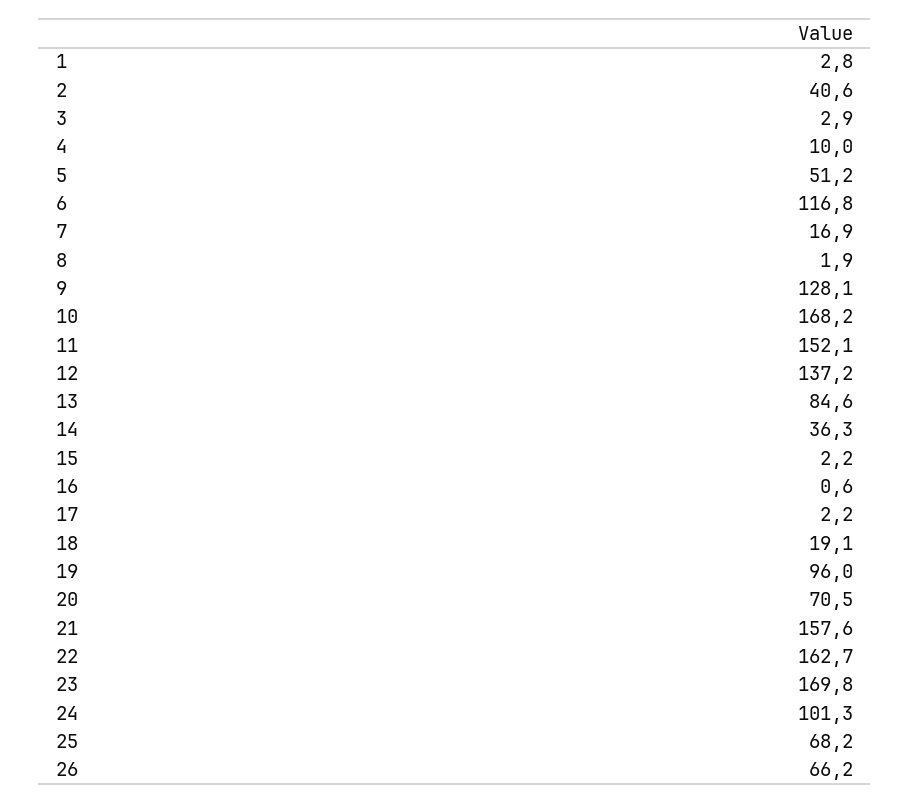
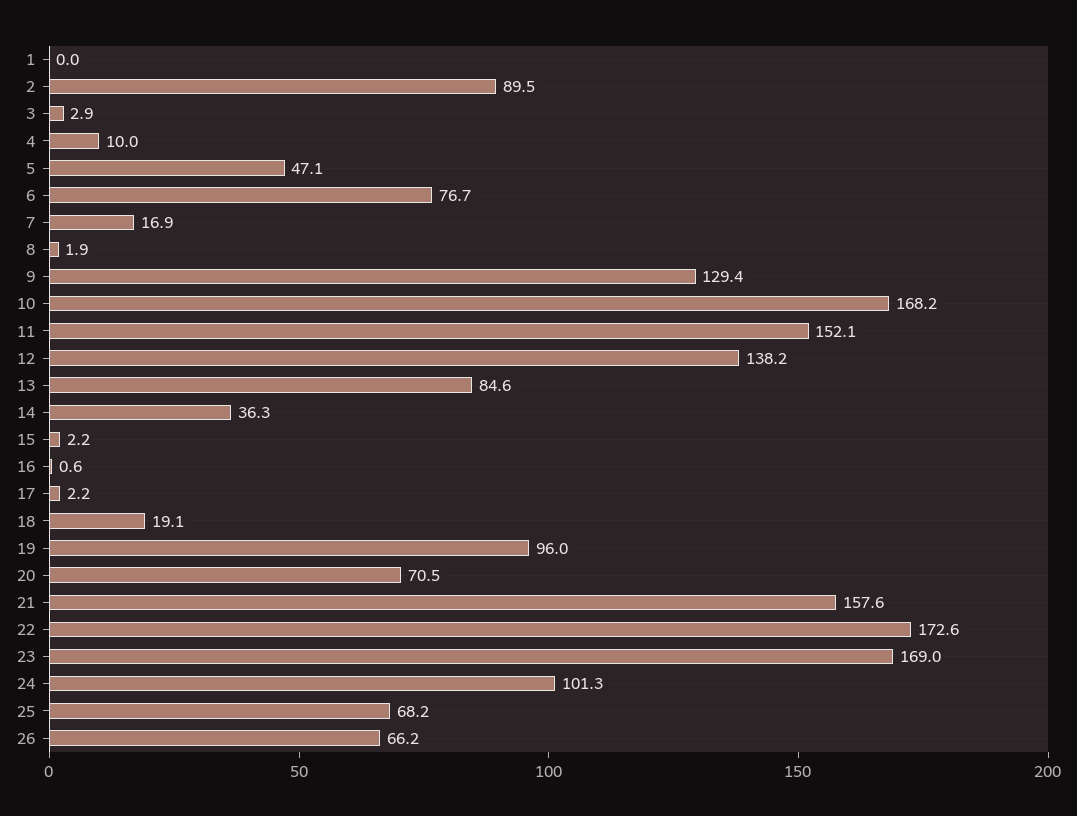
  {
-   "1": 2.8,
+   "1": 0,
-   "2": 40.6,
+   "2": 89.5,
    "3": 2.9,
    "4": 10,
-   "5": 51.2,
+   "5": 47.1,
-   "6": 116.8,
+   "6": 76.7,
    "7": 16.9,
    "8": 1.9,
-   "9": 128.1,
+   "9": 129.4,
    "10": 168.2,
    "11": 152.1,
-   "12": 137.2,
+   "12": 138.2,
    "13": 84.6,
    "14": 36.3,
    "15": 2.2,
    "16": 0.6,
    "17": 2.2,
    "18": 19.1,
    "19": 96,
    "20": 70.5,
    "21": 157.6,
-   "22": 162.7,
+   "22": 172.6,
-   "23": 169.8,
+   "23": 169,
    "24": 101.3,
    "25": 68.2,
    "26": 66.2
  }

